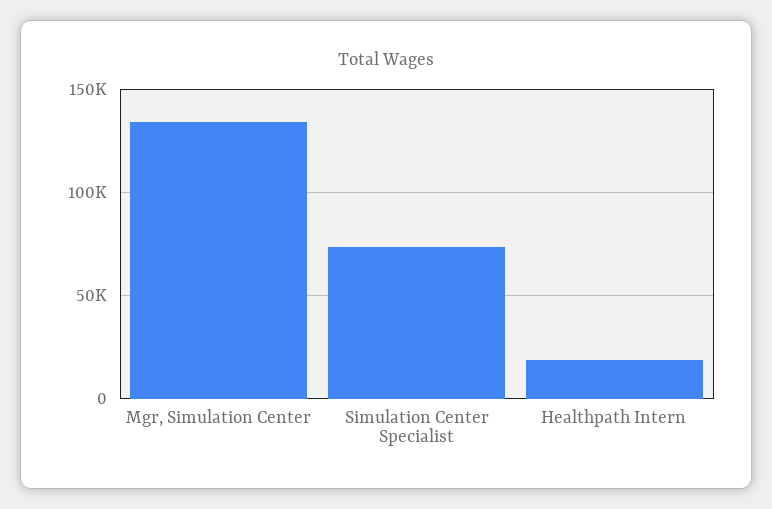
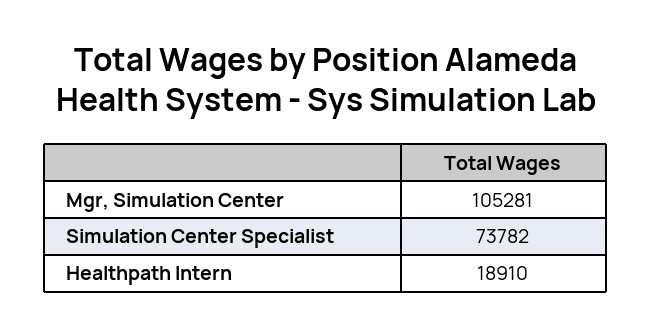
  {
-   "Mgr, Simulation Center": 135000,
+   "Mgr, Simulation Center": 105281,
    "Simulation Center Specialist": 73782,
    "Healthpath Intern": 18910
  }

